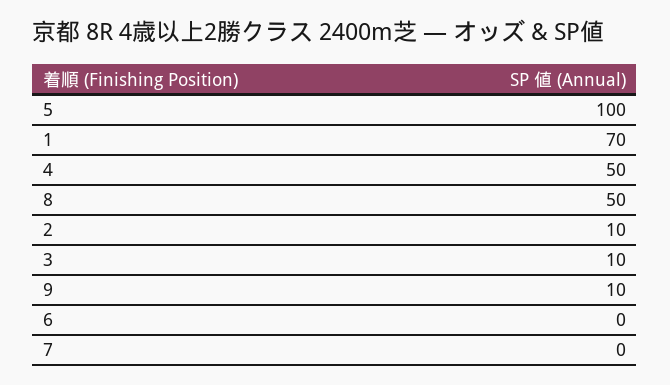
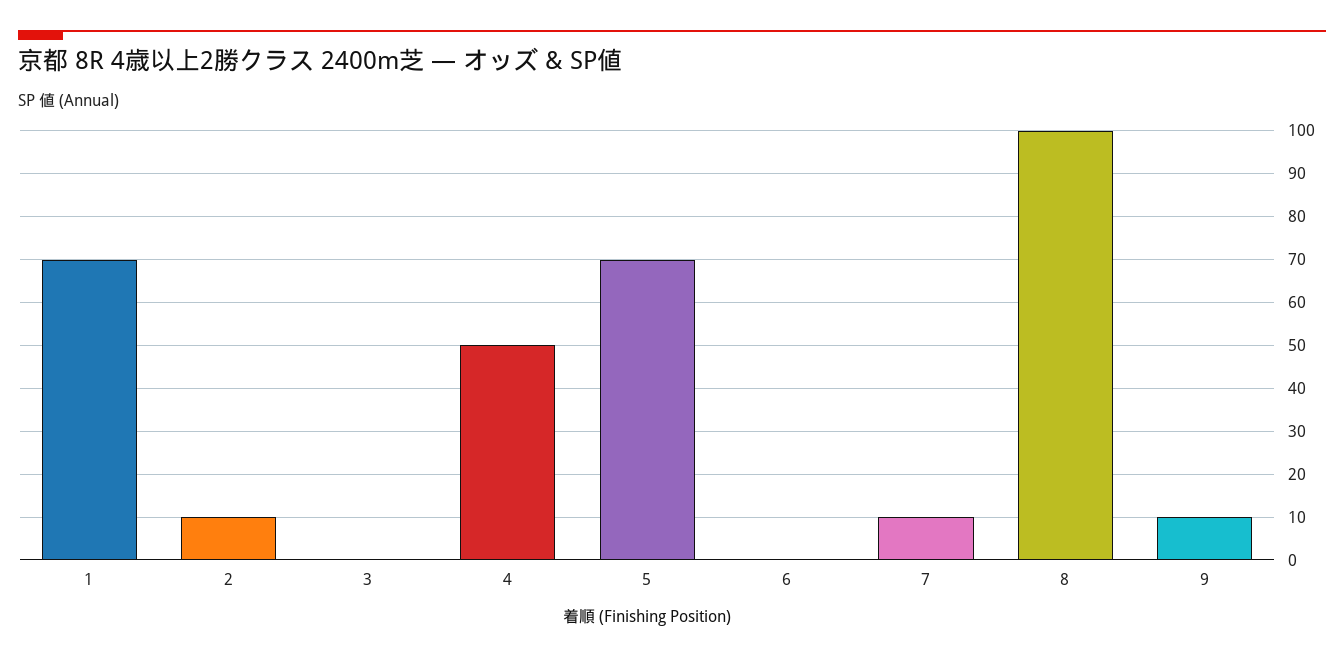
  {
-   "5": 100,
+   "5": 70,
    "1": 70,
    "4": 50,
-   "8": 50,
+   "8": 100,
    "2": 10,
-   "3": 10,
+   "3": 0,
    "9": 10,
    "6": 0,
-   "7": 0
+   "7": 10
  }

